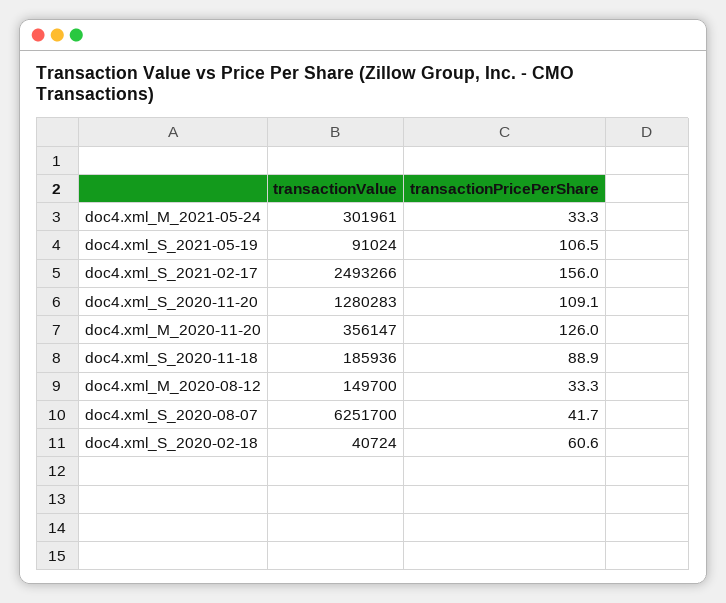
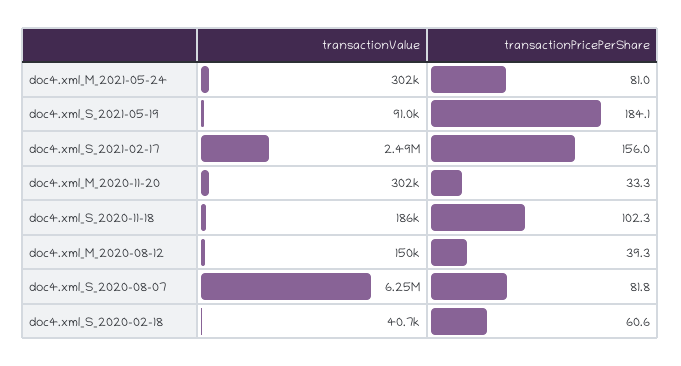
  {
    "transactionValue": {
      "doc4.xml_M_2021-05-24": 301961,
      "doc4.xml_S_2021-05-19": 91024,
      "doc4.xml_S_2021-02-17": 2493266,
-     "doc4.xml_S_2020-11-20": 1280283,
-     "doc4.xml_M_2020-11-20": 356147,
+     "doc4.xml_M_2020-11-20": 302000,
      "doc4.xml_S_2020-11-18": 185936,
      "doc4.xml_M_2020-08-12": 149700,
      "doc4.xml_S_2020-08-07": 6251700,
      "doc4.xml_S_2020-02-18": 40724
    },
    "transactionPricePerShare": {
-     "doc4.xml_M_2021-05-24": 33.3,
+     "doc4.xml_M_2021-05-24": 81,
-     "doc4.xml_S_2021-05-19": 106.5,
+     "doc4.xml_S_2021-05-19": 184.1,
      "doc4.xml_S_2021-02-17": 156,
-     "doc4.xml_S_2020-11-20": 109.1,
-     "doc4.xml_M_2020-11-20": 126,
+     "doc4.xml_M_2020-11-20": 33.3,
-     "doc4.xml_S_2020-11-18": 88.9,
+     "doc4.xml_S_2020-11-18": 102.3,
-     "doc4.xml_M_2020-08-12": 33.3,
+     "doc4.xml_M_2020-08-12": 39.3,
-     "doc4.xml_S_2020-08-07": 41.7,
+     "doc4.xml_S_2020-08-07": 81.8,
      "doc4.xml_S_2020-02-18": 60.6
    }
  }

